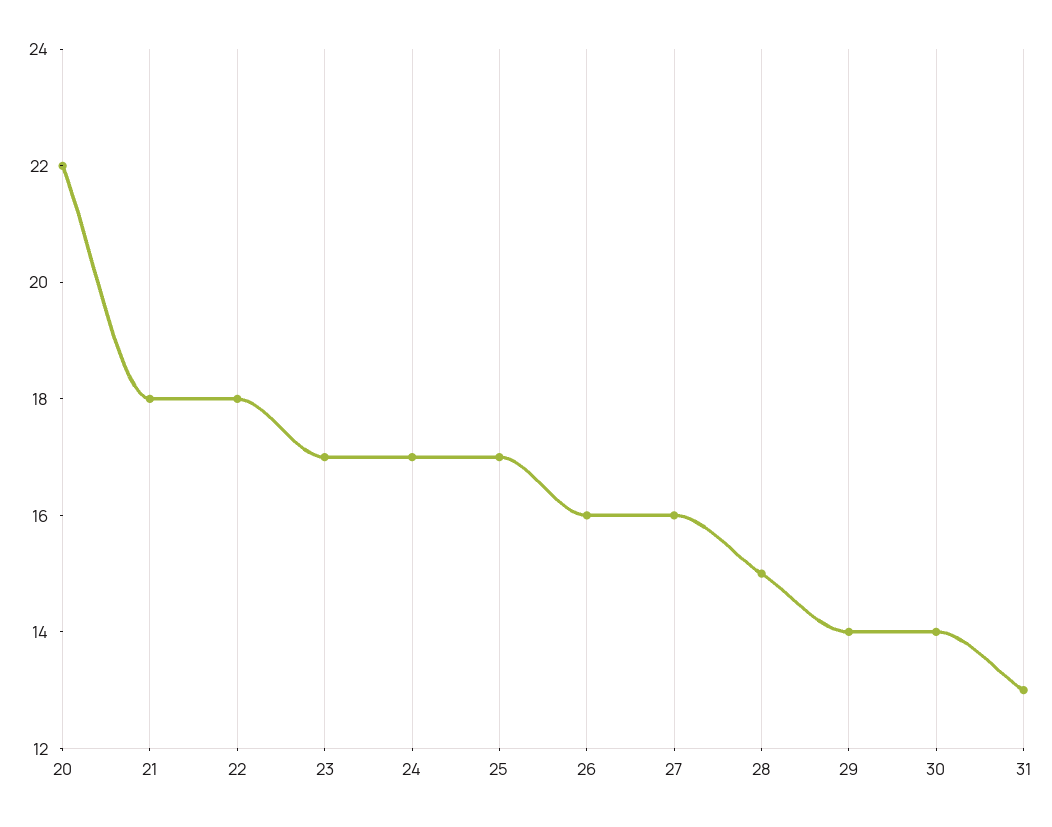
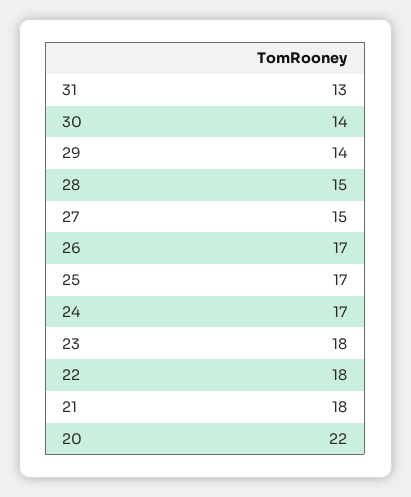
  {
    "20": 22,
    "21": 18,
    "22": 18,
-   "23": 17,
+   "23": 18,
    "24": 17,
    "25": 17,
-   "26": 16,
+   "26": 17,
-   "27": 16,
+   "27": 15,
    "28": 15,
    "29": 14,
    "30": 14,
    "31": 13
  }

